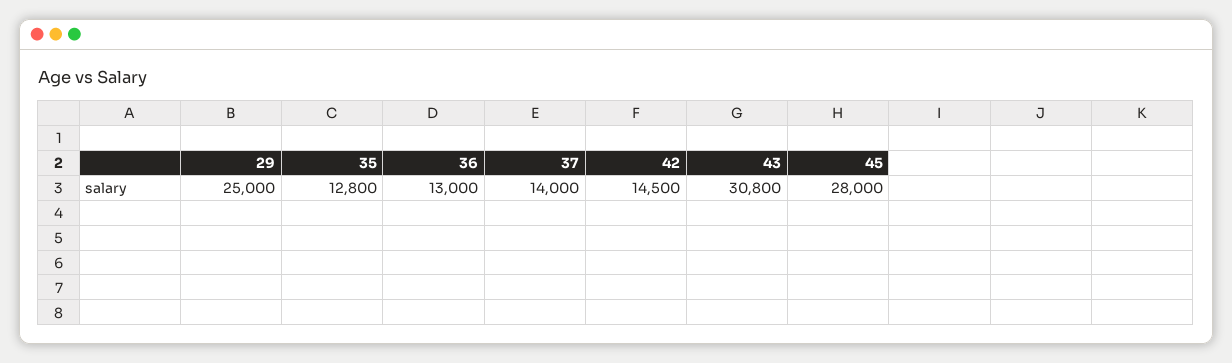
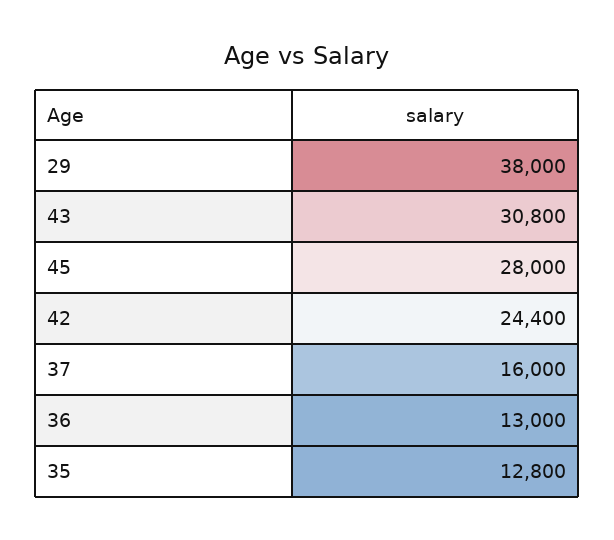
  {
-   "29": 25000,
+   "29": 38000,
    "35": 12800,
    "36": 13000,
-   "37": 14000,
+   "37": 16000,
-   "42": 14500,
+   "42": 24400,
    "43": 30800,
    "45": 28000
  }

